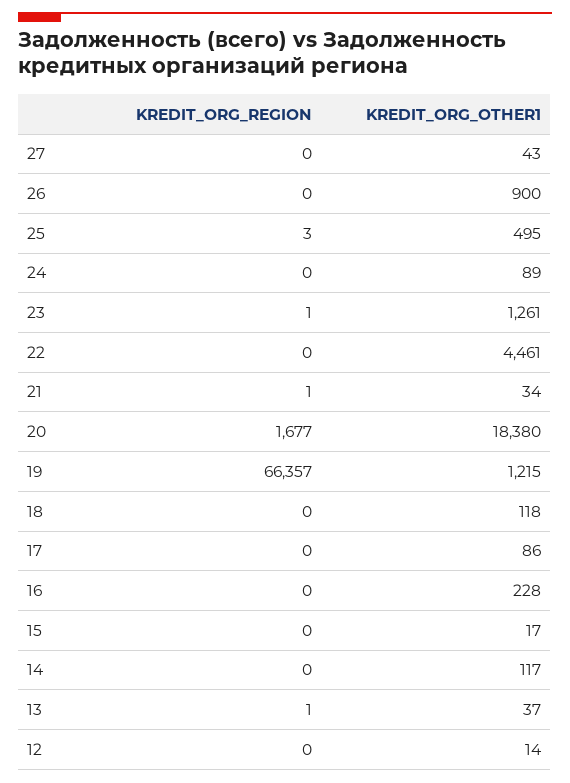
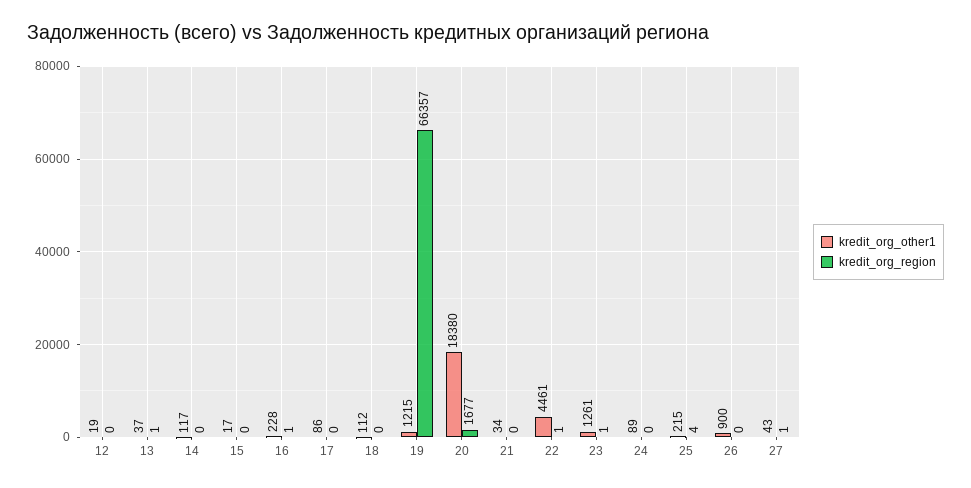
  {
    "KREDIT_ORG_REGION": {
-     "27": 0,
+     "27": 1,
      "26": 0,
-     "25": 3,
+     "25": 4,
      "24": 0,
      "23": 1,
-     "22": 0,
+     "22": 1,
-     "21": 1,
+     "21": 0,
      "20": 1677,
      "19": 66357,
      "18": 0,
      "17": 0,
-     "16": 0,
+     "16": 1,
      "15": 0,
      "14": 0,
      "13": 1,
      "12": 0
    },
    "KREDIT_ORG_OTHER1": {
      "27": 43,
      "26": 900,
-     "25": 495,
+     "25": 215,
      "24": 89,
      "23": 1261,
      "22": 4461,
      "21": 34,
      "20": 18380,
      "19": 1215,
-     "18": 118,
+     "18": 112,
      "17": 86,
      "16": 228,
      "15": 17,
      "14": 117,
      "13": 37,
-     "12": 14
+     "12": 19
    }
  }

